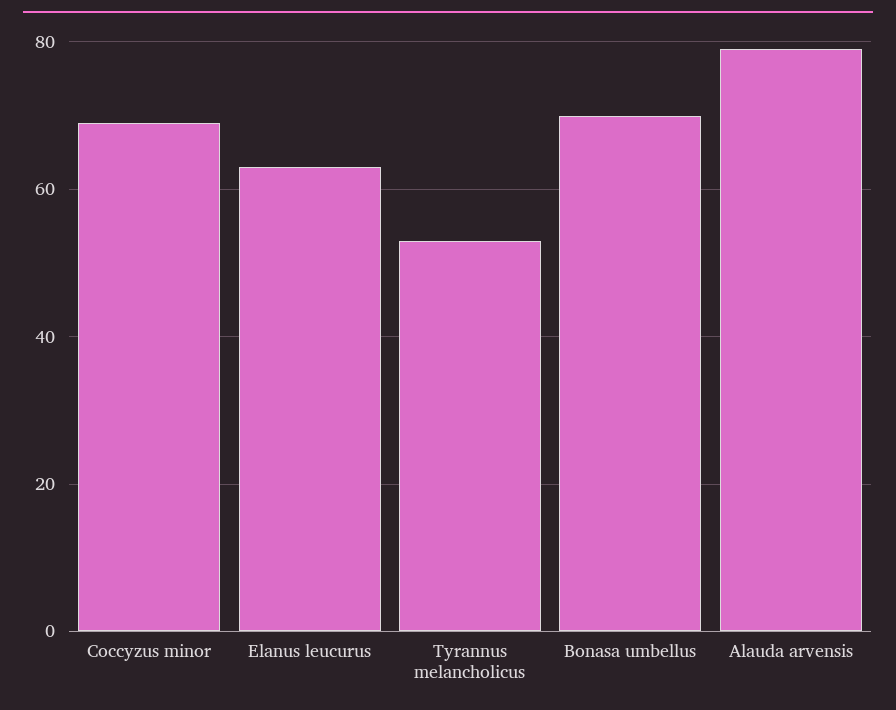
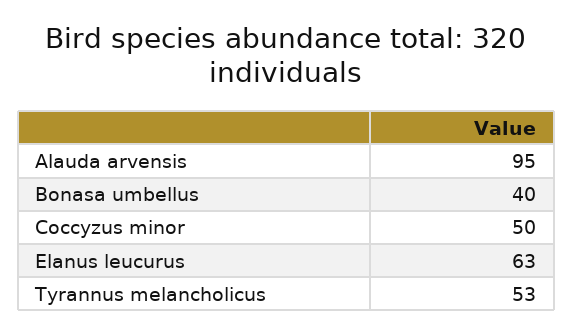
  {
-   "Coccyzus minor": 70,
+   "Coccyzus minor": 50,
    "Elanus leucurus": 63,
    "Tyrannus melancholicus": 53,
-   "Bonasa umbellus": 70,
+   "Bonasa umbellus": 40,
-   "Alauda arvensis": 80
+   "Alauda arvensis": 95
  }

